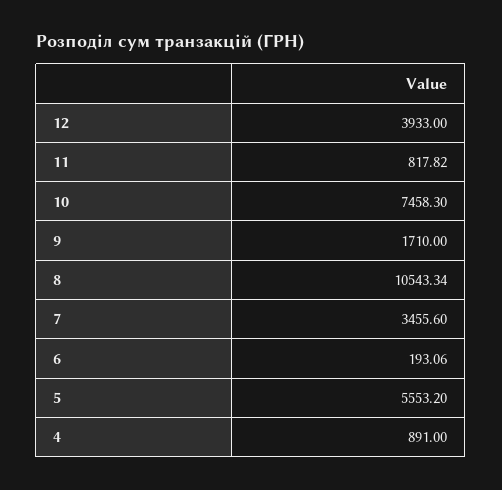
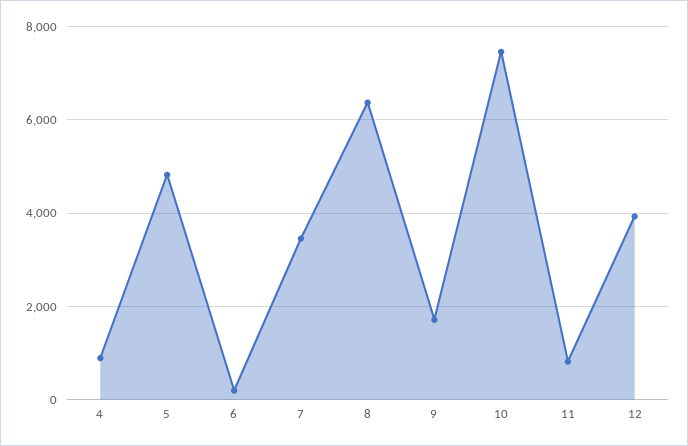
  {
    "12": 3933,
    "11": 817.82,
    "10": 7458.3,
    "9": 1710,
-   "8": 10543.34,
+   "8": 6400,
    "7": 3455.6,
    "6": 193.06,
-   "5": 5553.2,
+   "5": 4800,
    "4": 891
  }

